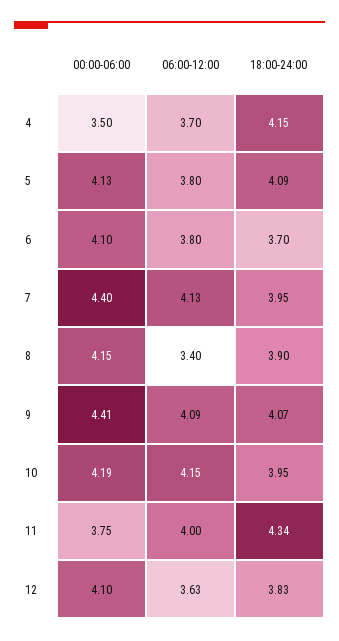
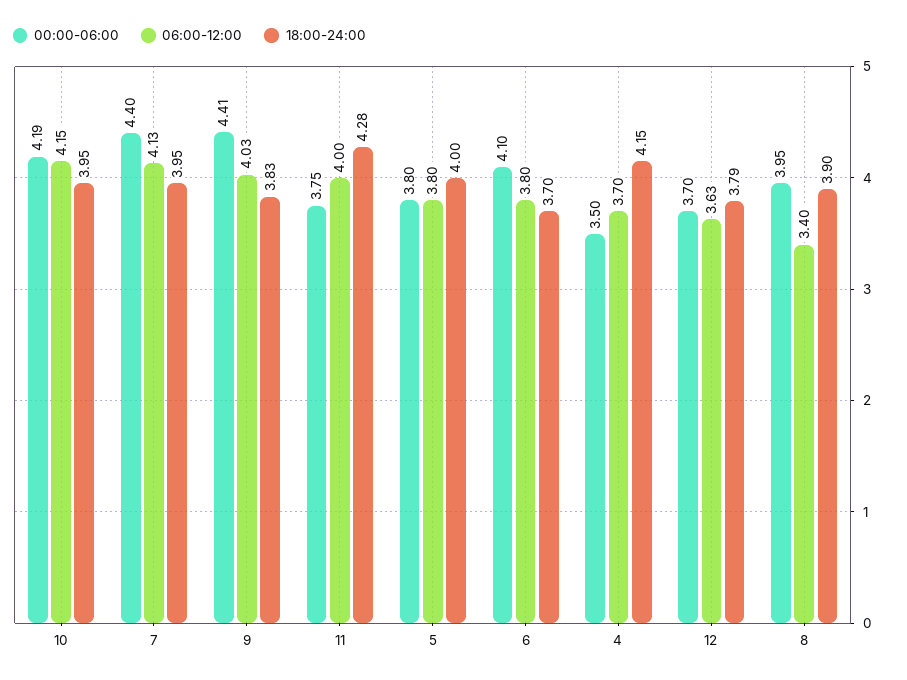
  {
    "00:00-06:00": {
      "4": 3.5,
-     "5": 4.13,
+     "5": 3.8,
      "6": 4.1,
      "7": 4.4,
-     "8": 4.15,
+     "8": 3.95,
      "9": 4.41,
      "10": 4.19,
      "11": 3.75,
-     "12": 4.1
+     "12": 3.7
    },
    "06:00-12:00": {
      "4": 3.7,
      "5": 3.8,
      "6": 3.8,
      "7": 4.13,
      "8": 3.4,
-     "9": 4.09,
+     "9": 4.03,
      "10": 4.15,
      "11": 4,
      "12": 3.63
    },
    "18:00-24:00": {
      "4": 4.15,
-     "5": 4.09,
+     "5": 4,
      "6": 3.7,
      "7": 3.95,
      "8": 3.9,
-     "9": 4.07,
+     "9": 3.83,
      "10": 3.95,
-     "11": 4.34,
+     "11": 4.28,
-     "12": 3.83
+     "12": 3.79
    }
  }

